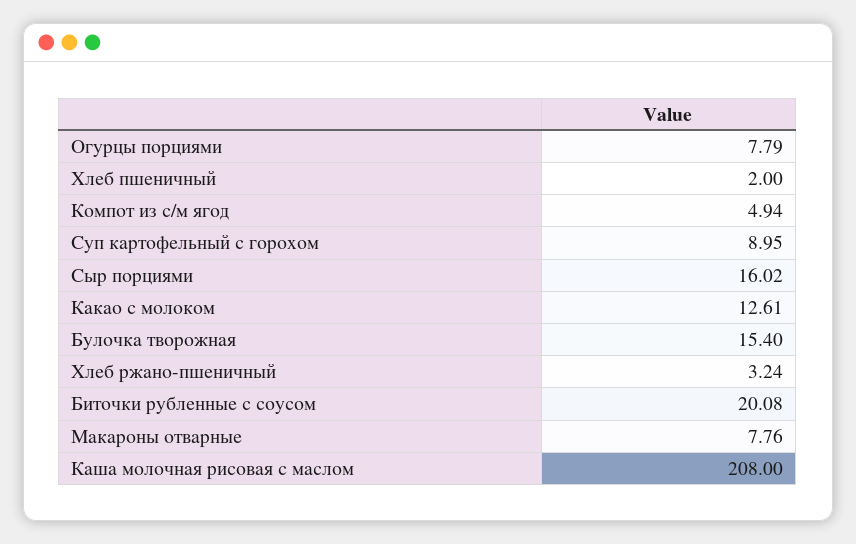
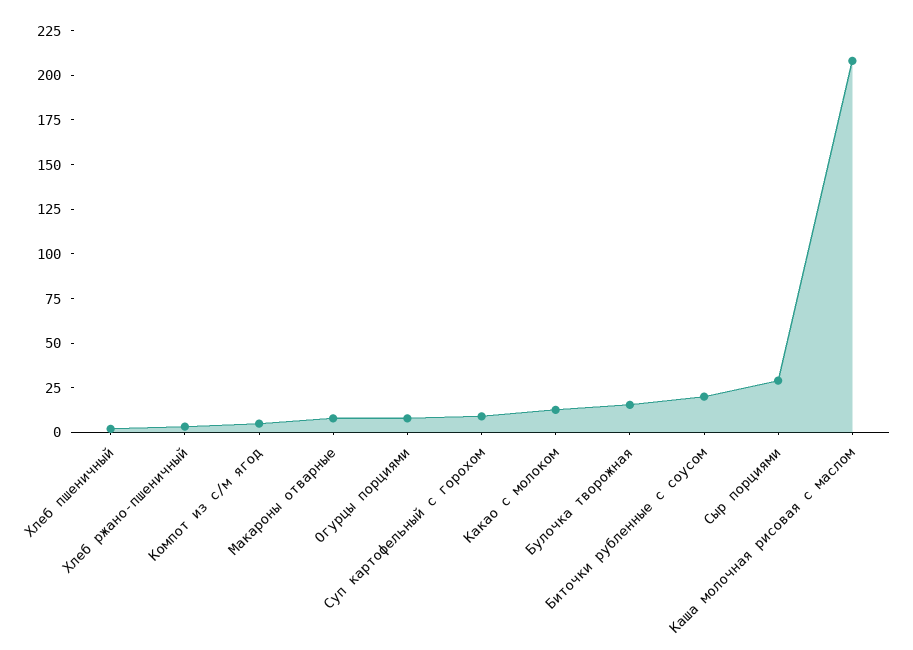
  {
    "Огурцы порциями": 7.79,
    "Хлеб пшеничный": 2,
    "Компот из с/м ягод": 4.94,
    "Суп картофельный с горохом": 8.95,
-   "Сыр порциями": 16.02,
+   "Сыр порциями": 30,
    "Какао с молоком": 12.61,
    "Булочка творожная": 15.4,
    "Хлеб ржано-пшеничный": 3.24,
    "Биточки рубленные с соусом": 20.08,
    "Макароны отварные": 7.76,
    "Каша молочная рисовая с маслом": 208
  }

